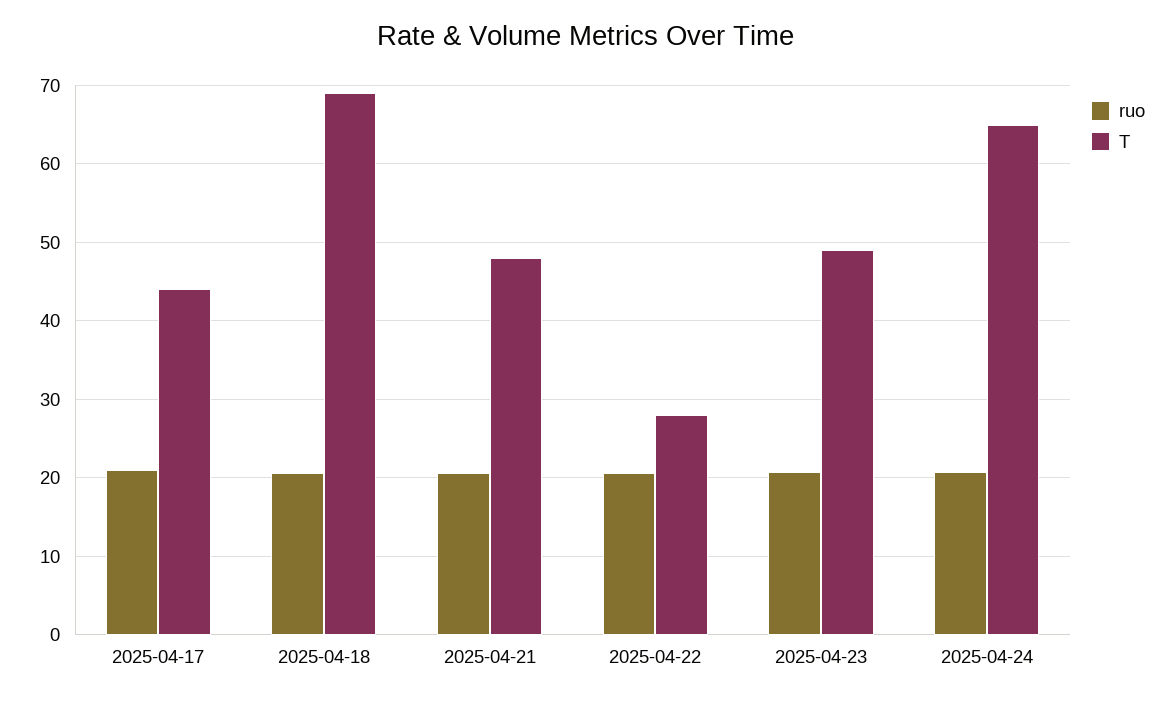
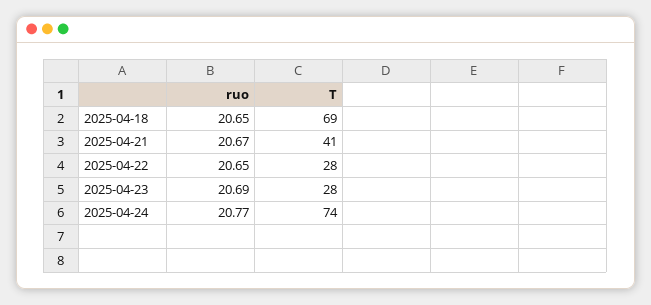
  {
    "ruo": {
-     "2025-04-17": 21,
      "2025-04-18": 20.65,
      "2025-04-21": 20.67,
      "2025-04-22": 20.65,
      "2025-04-23": 20.69,
      "2025-04-24": 20.77
    },
    "T": {
-     "2025-04-17": 44,
      "2025-04-18": 69,
-     "2025-04-21": 48,
+     "2025-04-21": 41,
      "2025-04-22": 28,
-     "2025-04-23": 49,
+     "2025-04-23": 28,
-     "2025-04-24": 65
+     "2025-04-24": 74
    }
  }

